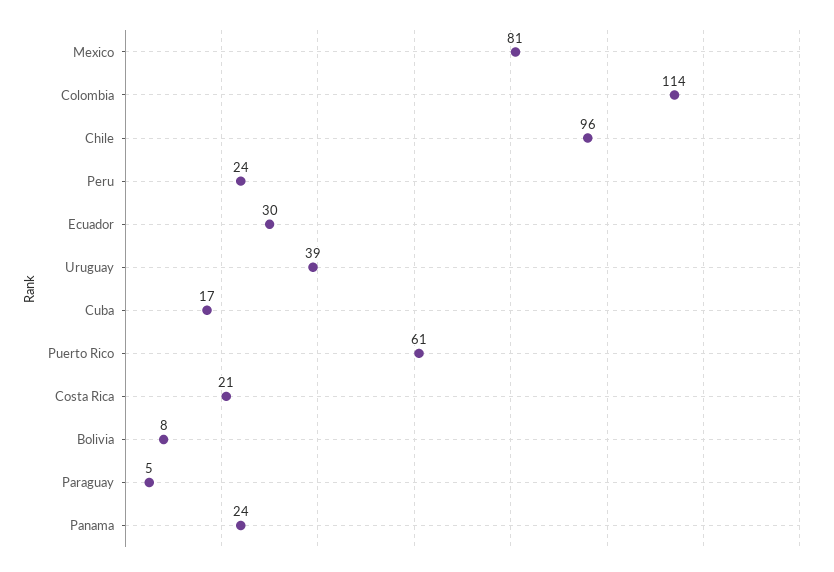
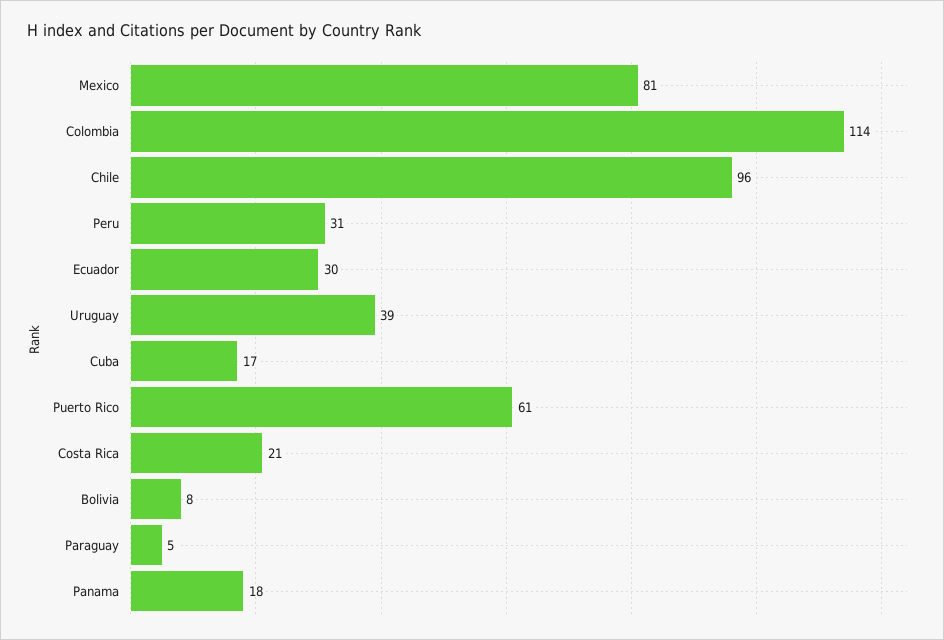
  {
    "Mexico": 81,
    "Colombia": 114,
    "Chile": 96,
-   "Peru": 24,
+   "Peru": 31,
    "Ecuador": 30,
    "Uruguay": 39,
    "Cuba": 17,
    "Puerto Rico": 61,
    "Costa Rica": 21,
    "Bolivia": 8,
    "Paraguay": 5,
-   "Panama": 24
+   "Panama": 18
  }

